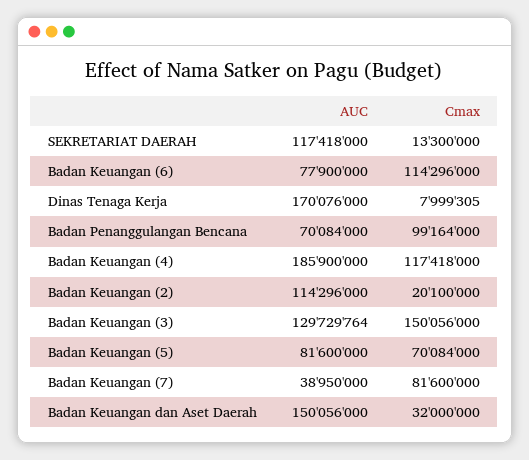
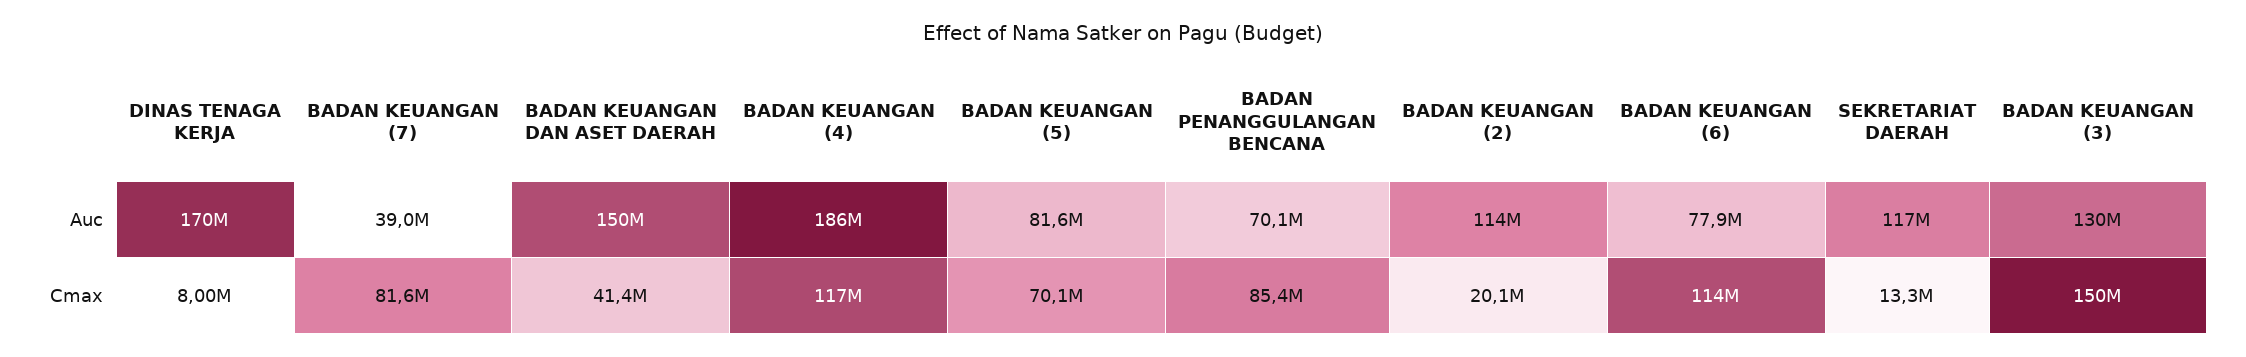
  {
    "AUC": {
      "SEKRETARIAT DAERAH": 117418000,
      "Badan Keuangan (6)": 77900000,
      "Dinas Tenaga Kerja": 170076000,
      "Badan Penanggulangan Bencana": 70084000,
      "Badan Keuangan (4)": 185900000,
      "Badan Keuangan (2)": 114296000,
      "Badan Keuangan (3)": 129729764,
      "Badan Keuangan (5)": 81600000,
      "Badan Keuangan (7)": 38950000,
      "Badan Keuangan dan Aset Daerah": 150056000
    },
    "Cmax": {
      "SEKRETARIAT DAERAH": 13300000,
      "Badan Keuangan (6)": 114296000,
      "Dinas Tenaga Kerja": 7999305,
-     "Badan Penanggulangan Bencana": 99164000,
+     "Badan Penanggulangan Bencana": 85400000,
      "Badan Keuangan (4)": 117418000,
      "Badan Keuangan (2)": 20100000,
      "Badan Keuangan (3)": 150056000,
      "Badan Keuangan (5)": 70084000,
      "Badan Keuangan (7)": 81600000,
-     "Badan Keuangan dan Aset Daerah": 32000000
+     "Badan Keuangan dan Aset Daerah": 41400000
    }
  }

